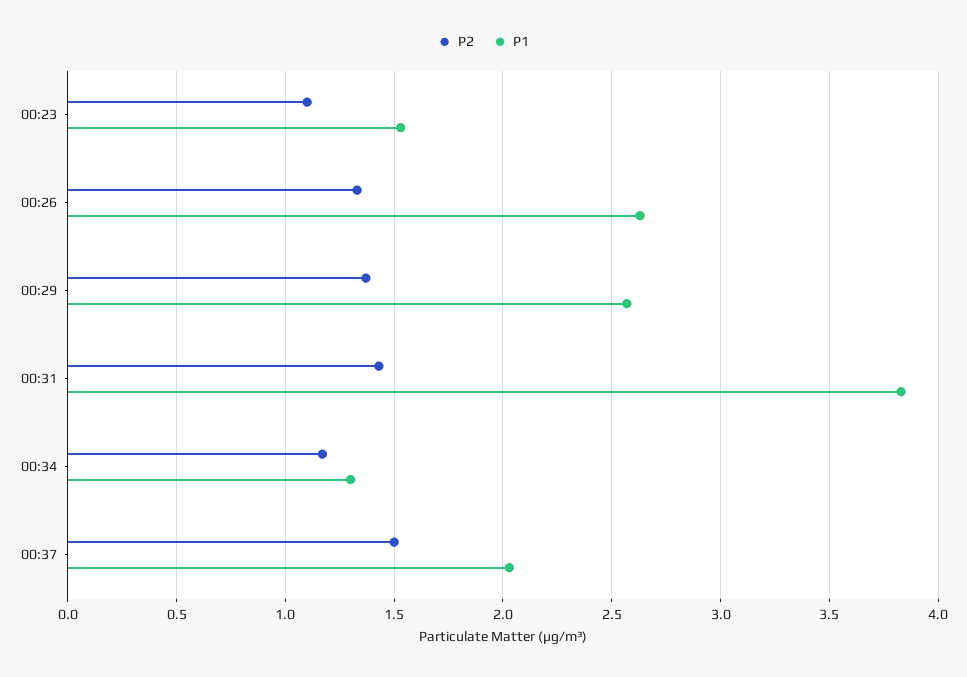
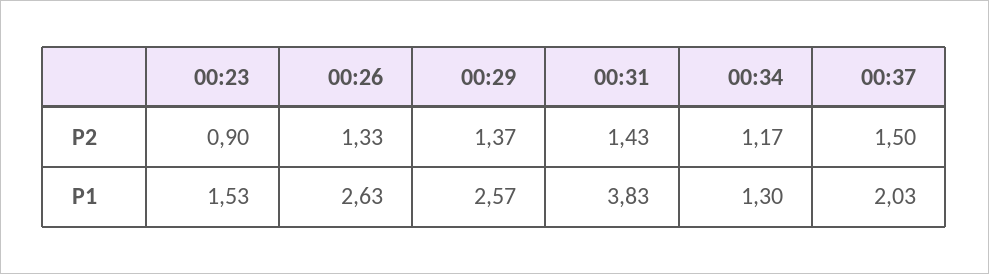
  {
    "P2": {
-     "00:23": 1.1,
+     "00:23": 0.9,
      "00:26": 1.33,
      "00:29": 1.37,
      "00:31": 1.43,
      "00:34": 1.17,
      "00:37": 1.5
    },
    "P1": {
      "00:23": 1.53,
      "00:26": 2.63,
      "00:29": 2.57,
      "00:31": 3.83,
      "00:34": 1.3,
      "00:37": 2.03
    }
  }

